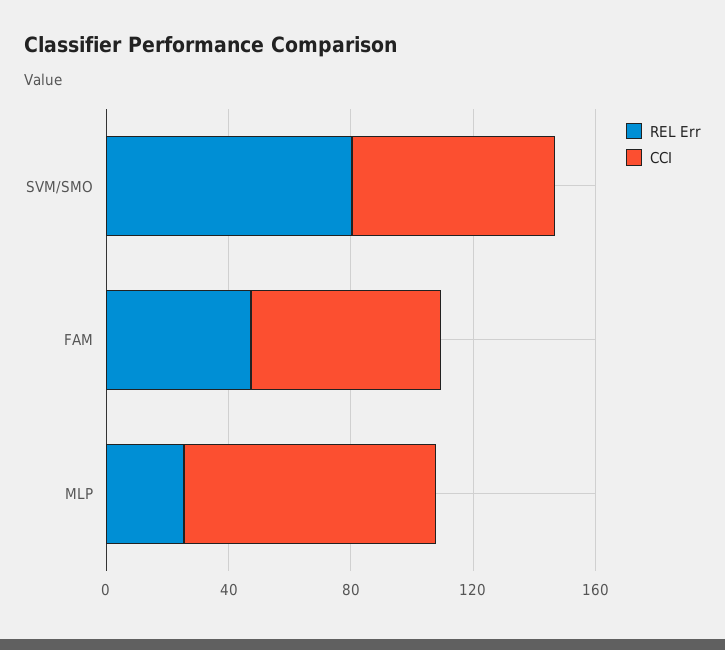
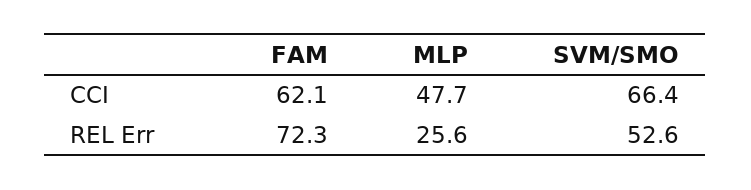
  {
    "REL Err": {
-     "SVM/SMO": 80,
+     "SVM/SMO": 52.6,
-     "FAM": 50,
+     "FAM": 72.3,
      "MLP": 25.6
    },
    "CCI": {
      "SVM/SMO": 66.4,
      "FAM": 62.1,
-     "MLP": 80
+     "MLP": 47.7
    }
  }

